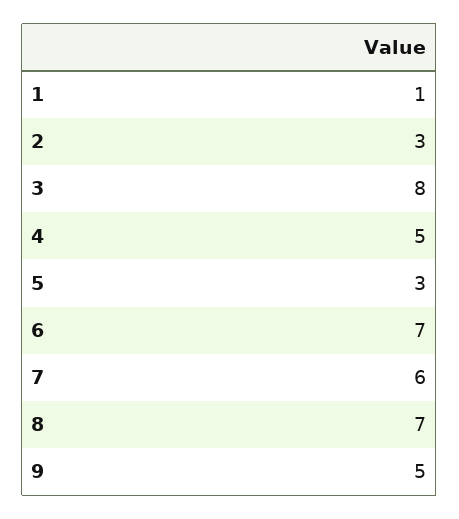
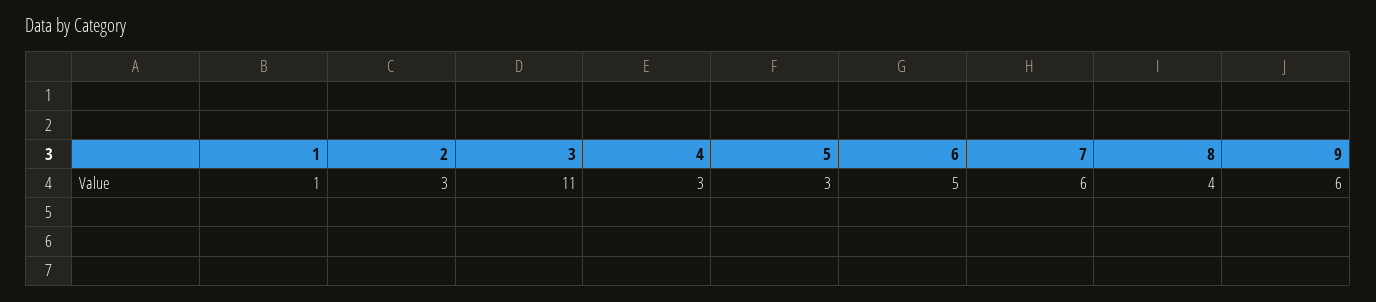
  {
    "1": 1,
    "2": 3,
-   "3": 8,
+   "3": 11,
-   "4": 5,
+   "4": 3,
    "5": 3,
-   "6": 7,
+   "6": 5,
    "7": 6,
-   "8": 7,
+   "8": 4,
-   "9": 5
+   "9": 6
  }

